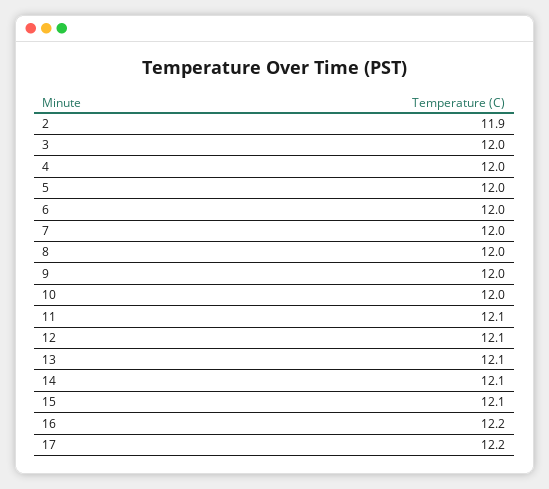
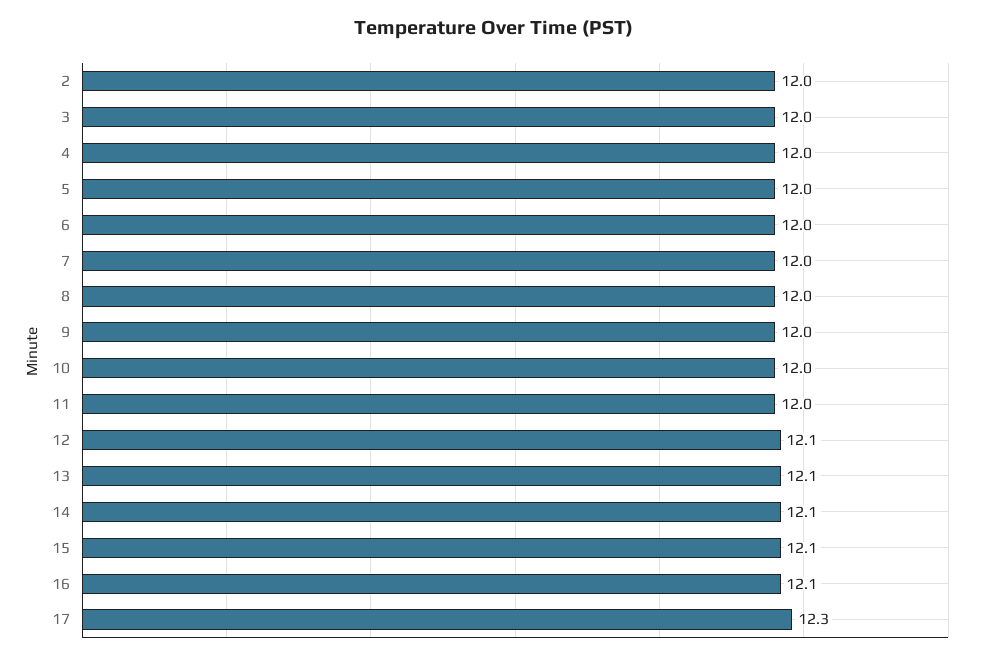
  {
-   "2": 11.9,
+   "2": 12,
    "3": 12,
    "4": 12,
    "5": 12,
    "6": 12,
    "7": 12,
    "8": 12,
    "9": 12,
    "10": 12,
-   "11": 12.1,
+   "11": 12,
    "12": 12.1,
    "13": 12.1,
    "14": 12.1,
    "15": 12.1,
-   "16": 12.2,
+   "16": 12.1,
-   "17": 12.2
+   "17": 12.3
  }

